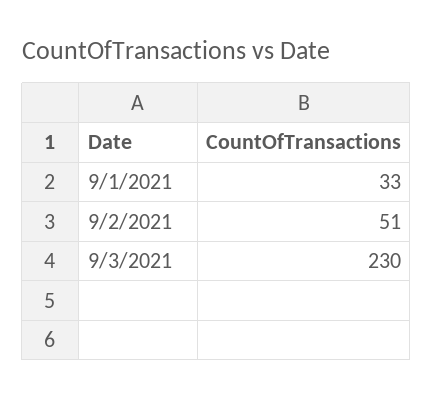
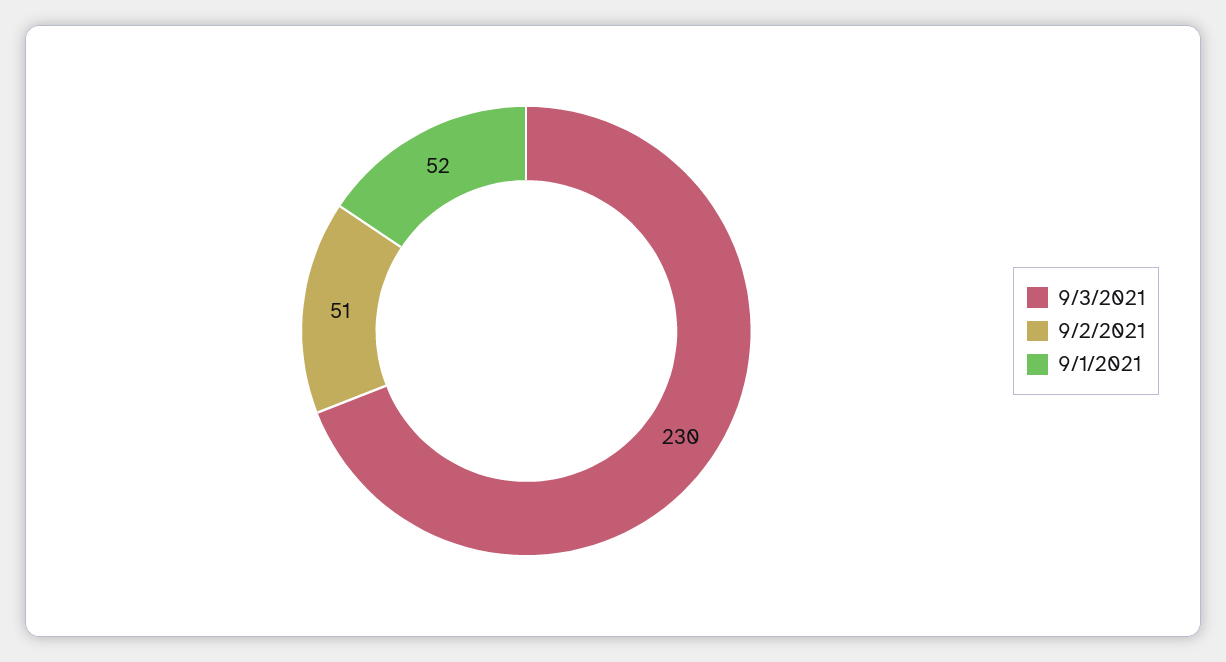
  {
-   "9/1/2021": 33,
+   "9/1/2021": 52,
    "9/2/2021": 51,
    "9/3/2021": 230
  }

